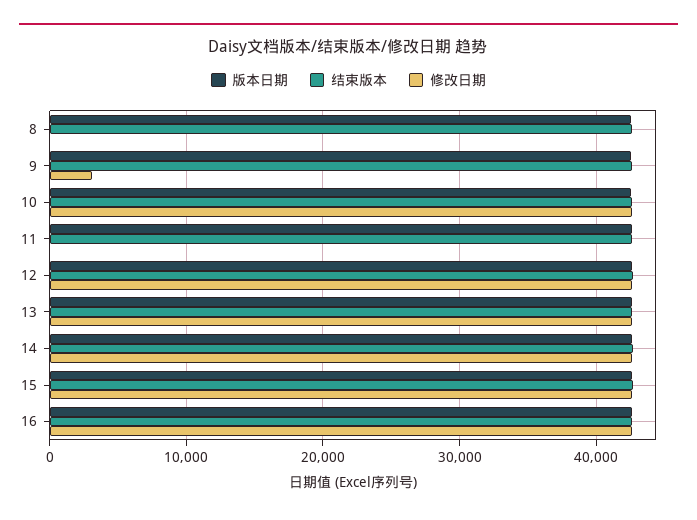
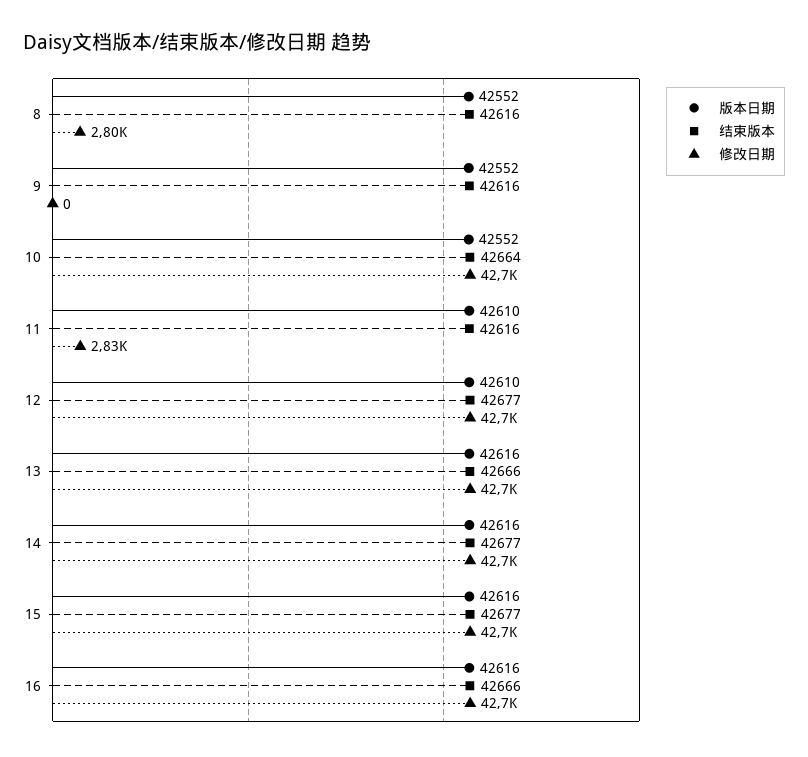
  {
    "版本日期": {
      "8": 42552,
      "9": 42552,
      "10": 42552,
      "11": 42610,
      "12": 42610,
      "13": 42616,
      "14": 42616,
      "15": 42616,
      "16": 42616
    },
    "结束版本": {
      "8": 42616,
      "9": 42616,
      "10": 42664,
      "11": 42616,
      "12": 42677,
      "13": 42666,
      "14": 42677,
      "15": 42677,
      "16": 42666
    },
    "修改日期": {
-     "8": 0,
+     "8": 2800,
-     "9": 3000,
+     "9": 0,
      "10": 42700,
-     "11": 0,
+     "11": 2830,
      "12": 42700,
      "13": 42700,
      "14": 42700,
      "15": 42700,
      "16": 42700
    }
  }

